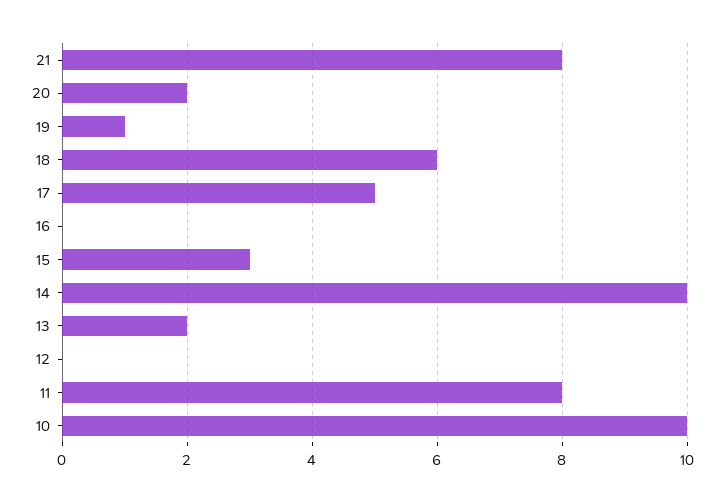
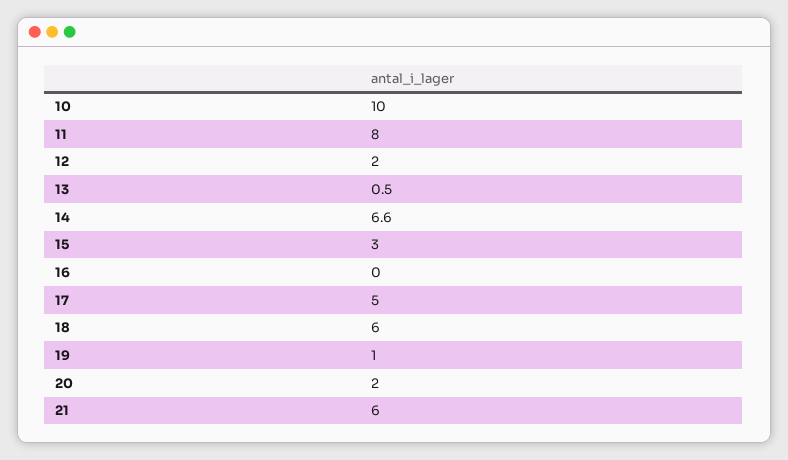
  {
-   "21": 8,
+   "21": 6,
    "20": 2,
    "19": 1,
    "18": 6,
    "17": 5,
    "16": 0,
    "15": 3,
-   "14": 10,
+   "14": 6.6,
-   "13": 2,
+   "13": 0.5,
-   "12": 0,
+   "12": 2,
    "11": 8,
    "10": 10
  }

